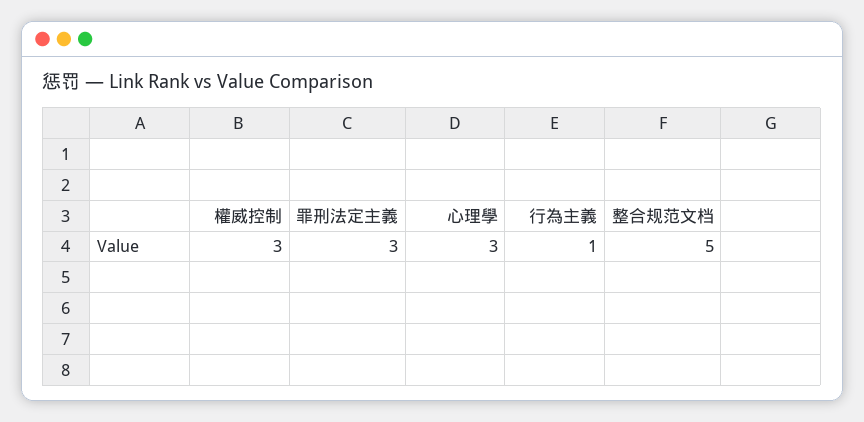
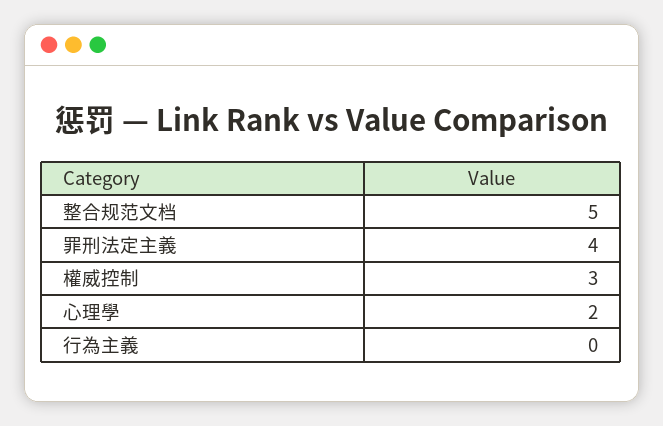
  {
    "權威控制": 3,
-   "罪刑法定主義": 3,
+   "罪刑法定主義": 4,
-   "心理學": 3,
+   "心理學": 2,
-   "行為主義": 1,
+   "行為主義": 0,
    "整合规范文档": 5
  }

